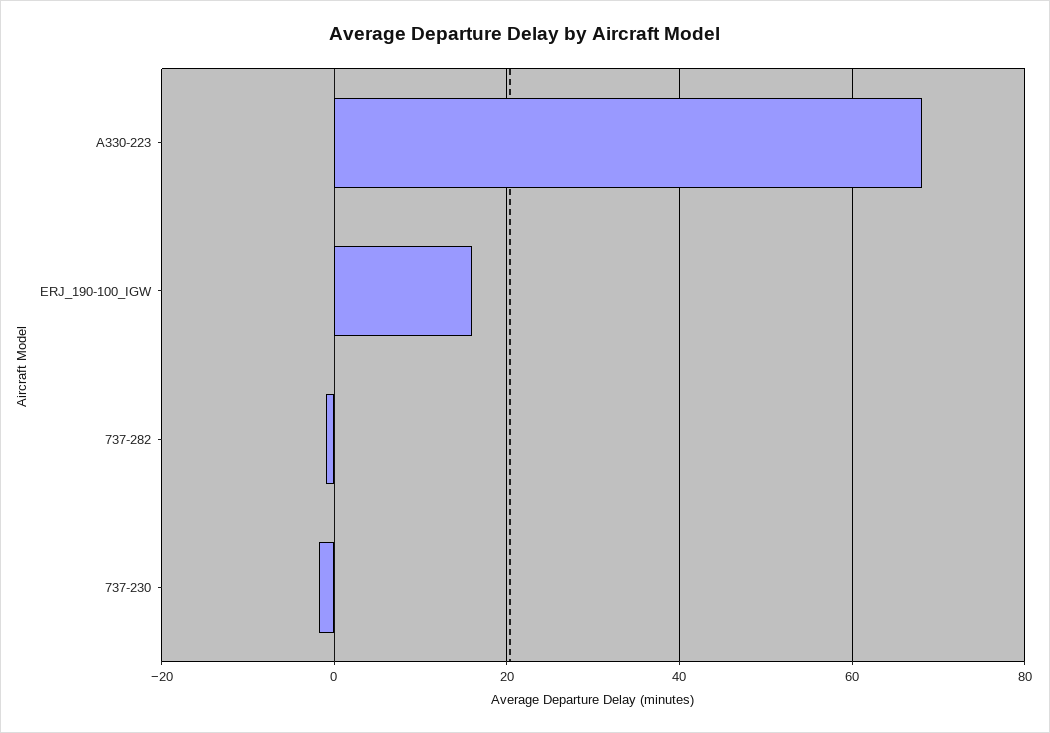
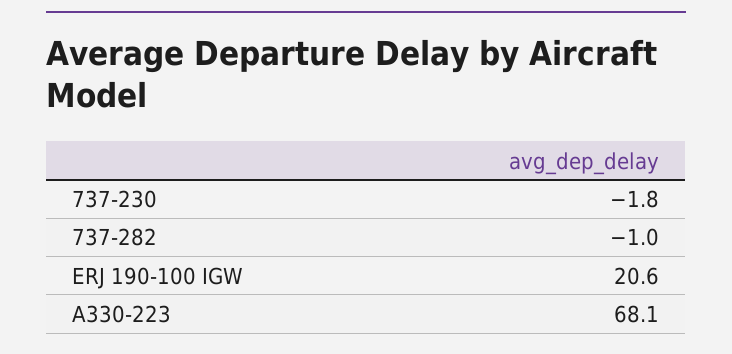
  {
    "A330-223": 68.1,
-   "ERJ_190-100_IGW": 16,
+   "ERJ_190-100_IGW": 20.6,
    "737-282": -1,
    "737-230": -1.8
  }

